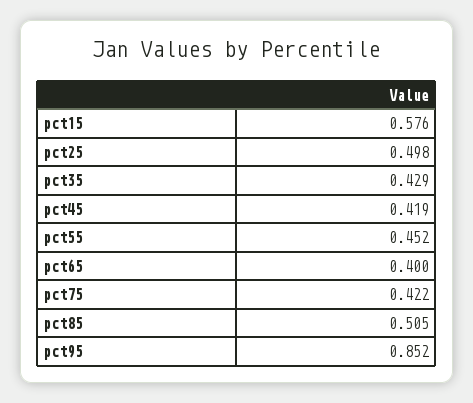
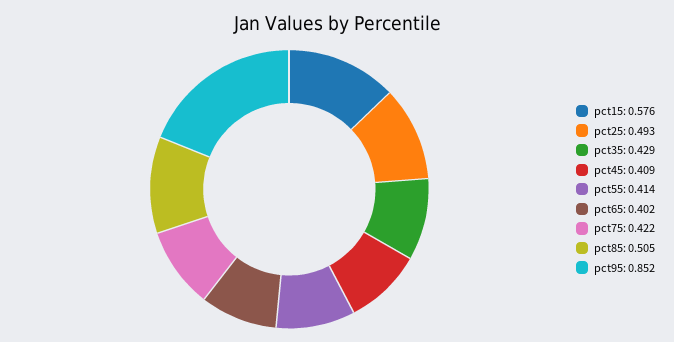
  {
    "pct15": 0.576,
-   "pct25": 0.498,
+   "pct25": 0.493,
    "pct35": 0.429,
-   "pct45": 0.419,
+   "pct45": 0.409,
-   "pct55": 0.452,
+   "pct55": 0.414,
-   "pct65": 0.4,
+   "pct65": 0.402,
    "pct75": 0.422,
    "pct85": 0.505,
    "pct95": 0.852
  }

